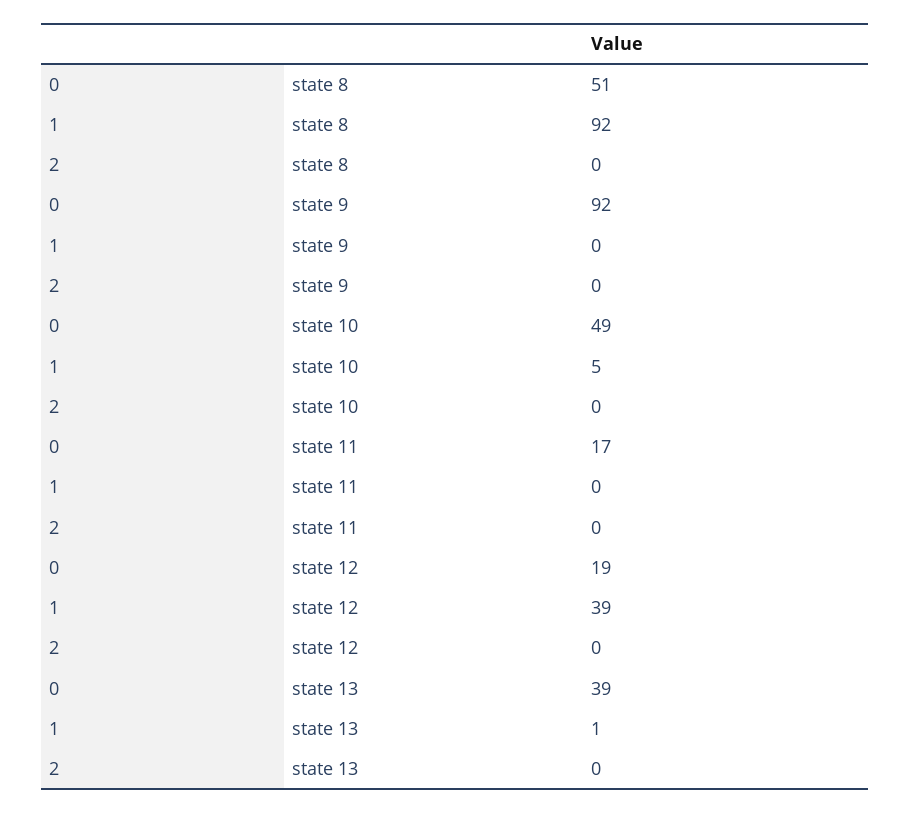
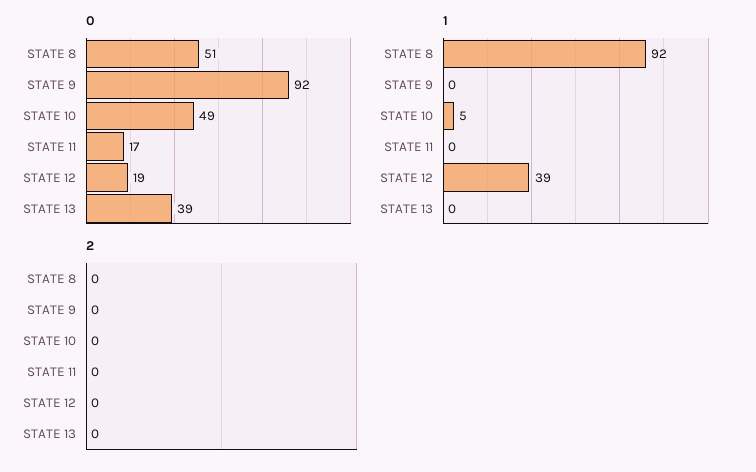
  {
    "0": {
      "state 8": 51,
      "state 9": 92,
      "state 10": 49,
      "state 11": 17,
      "state 12": 19,
      "state 13": 39
    },
    "1": {
      "state 8": 92,
      "state 9": 0,
      "state 10": 5,
      "state 11": 0,
      "state 12": 39,
-     "state 13": 1
+     "state 13": 0
    },
    "2": {
      "state 8": 0,
      "state 9": 0,
      "state 10": 0,
      "state 11": 0,
      "state 12": 0,
      "state 13": 0
    }
  }

